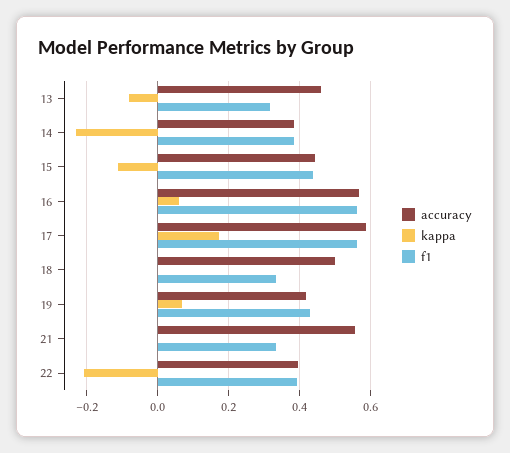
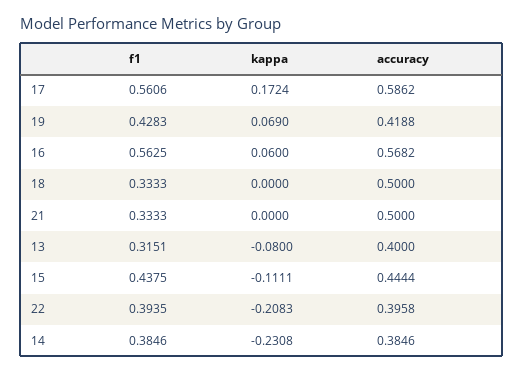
  {
    "accuracy": {
-     "13": 0.46,
+     "13": 0.4,
      "14": 0.3846,
      "15": 0.4444,
      "16": 0.5682,
      "17": 0.5862,
      "18": 0.5,
      "19": 0.4188,
-     "21": 0.56,
+     "21": 0.5,
      "22": 0.3958
    },
    "kappa": {
      "13": -0.08,
      "14": -0.2308,
      "15": -0.1111,
      "16": 0.06,
      "17": 0.1724,
      "18": 0,
      "19": 0.069,
      "21": 0,
      "22": -0.2083
    },
    "f1": {
      "13": 0.3151,
      "14": 0.3846,
      "15": 0.4375,
      "16": 0.5625,
      "17": 0.5606,
      "18": 0.3333,
      "19": 0.4283,
      "21": 0.3333,
      "22": 0.3935
    }
  }

